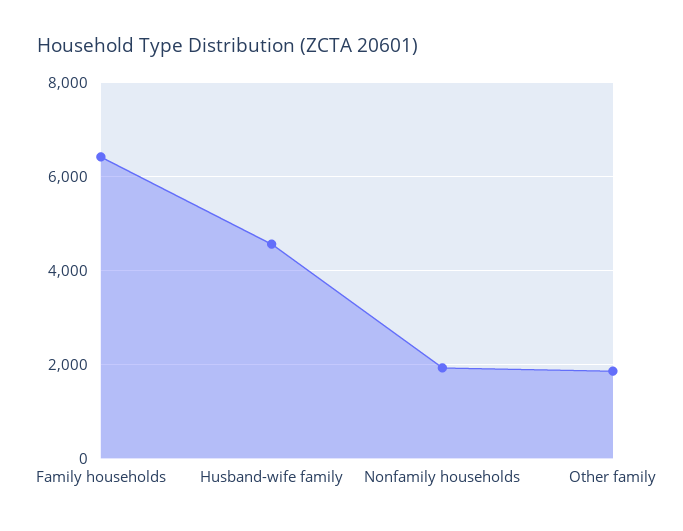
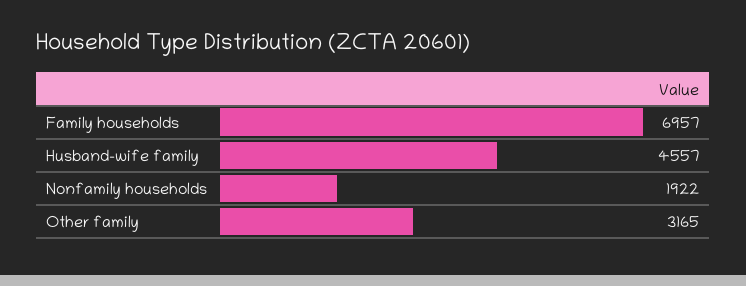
  {
-   "Family households": 6400,
+   "Family households": 6957,
    "Husband-wife family": 4557,
    "Nonfamily households": 1922,
-   "Other family": 1800
+   "Other family": 3165
  }

